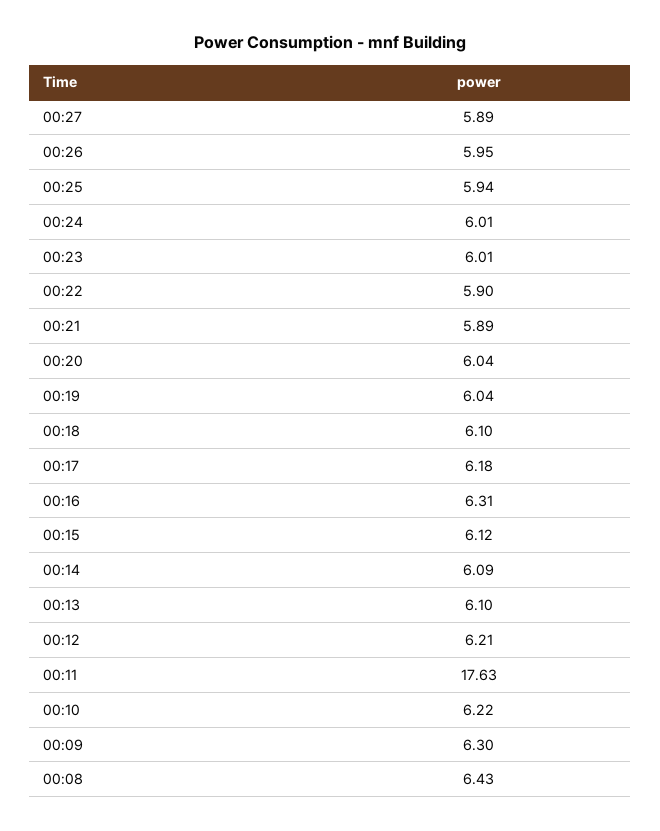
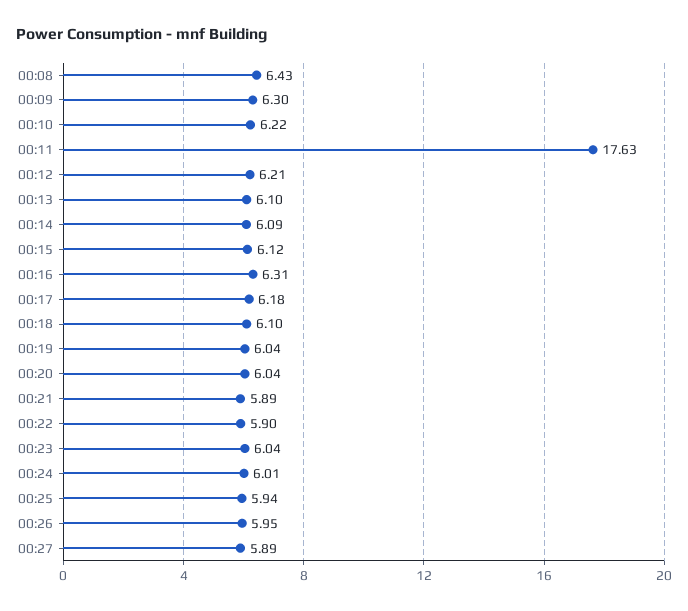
  {
    "00:27": 5.89,
    "00:26": 5.95,
    "00:25": 5.94,
    "00:24": 6.01,
-   "00:23": 6.01,
+   "00:23": 6.04,
    "00:22": 5.9,
    "00:21": 5.89,
    "00:20": 6.04,
    "00:19": 6.04,
    "00:18": 6.1,
    "00:17": 6.18,
    "00:16": 6.31,
    "00:15": 6.12,
    "00:14": 6.09,
    "00:13": 6.1,
    "00:12": 6.21,
    "00:11": 17.63,
    "00:10": 6.22,
    "00:09": 6.3,
    "00:08": 6.43
  }

